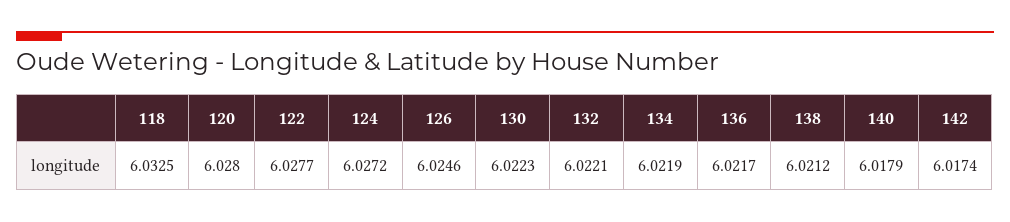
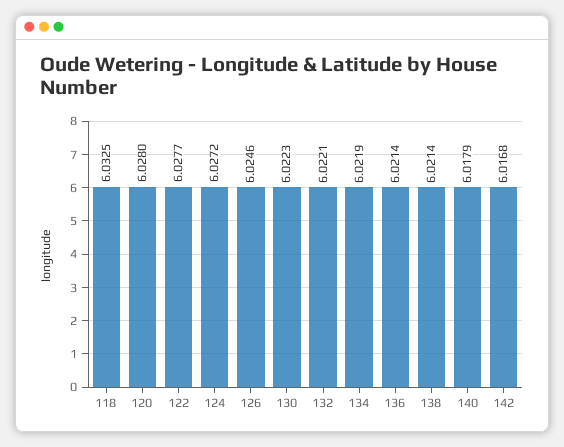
  {
    "118": 6.0325,
    "120": 6.028,
    "122": 6.0277,
    "124": 6.0272,
    "126": 6.0246,
    "130": 6.0223,
    "132": 6.0221,
    "134": 6.0219,
-   "136": 6.0217,
+   "136": 6.0214,
-   "138": 6.0212,
+   "138": 6.0214,
    "140": 6.0179,
-   "142": 6.0174
+   "142": 6.0168
  }

